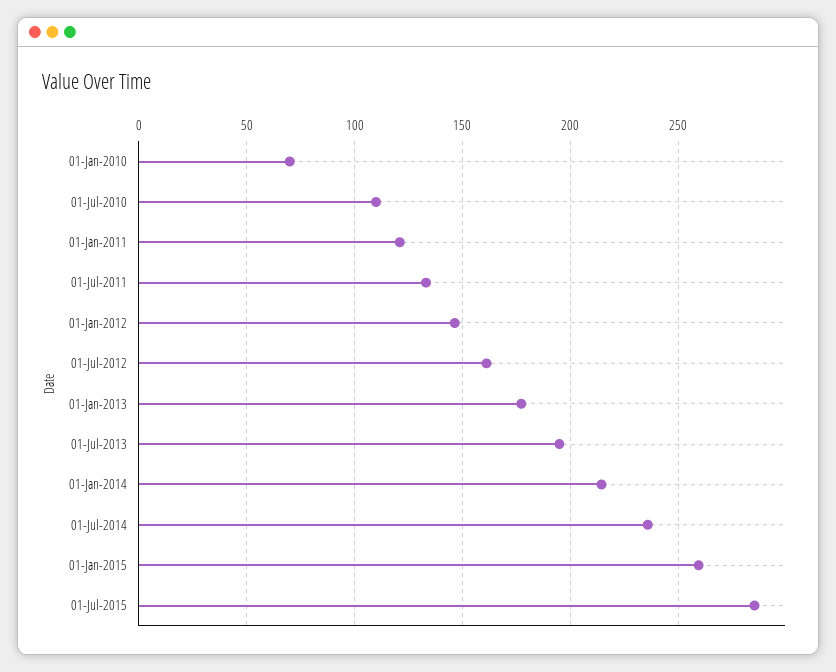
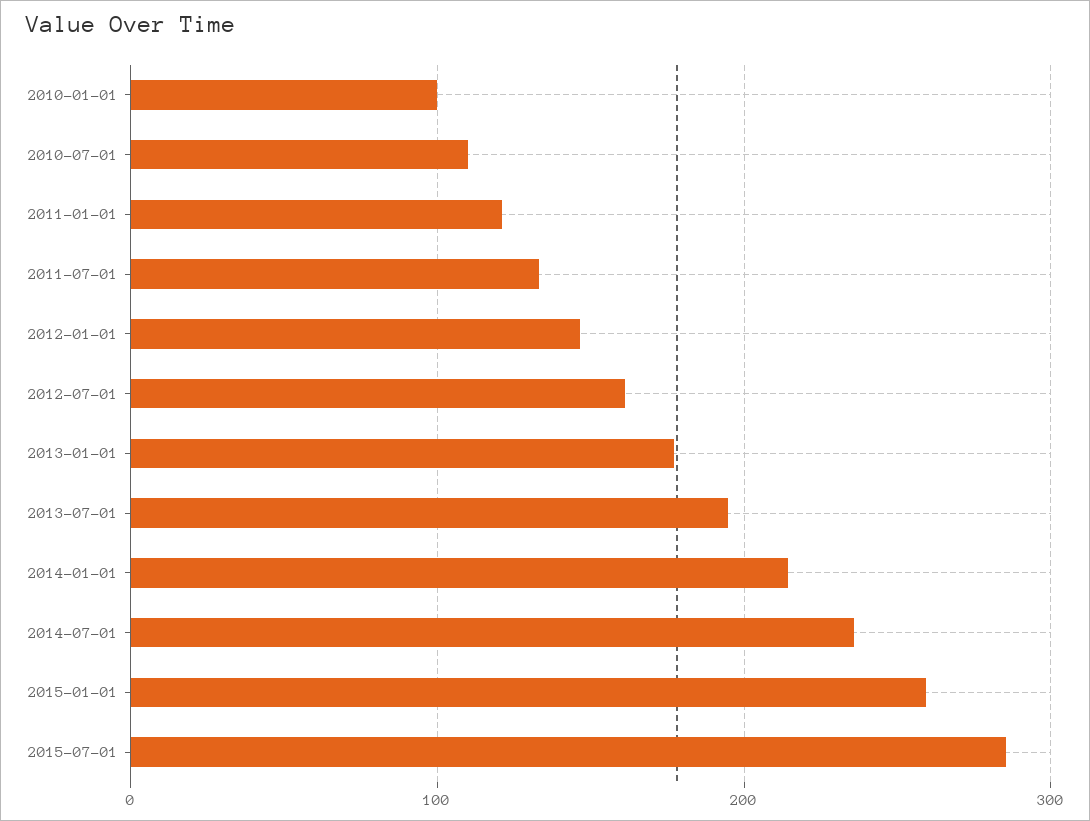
  {
-   "01-Jan-2010": 70,
+   "01-Jan-2010": 100,
    "01-Jul-2010": 110,
    "01-Jan-2011": 120,
    "01-Jul-2011": 135,
    "01-Jan-2012": 145,
    "01-Jul-2012": 160,
    "01-Jan-2013": 175,
    "01-Jul-2013": 195,
    "01-Jan-2014": 215,
    "01-Jul-2014": 235,
    "01-Jan-2015": 260,
    "01-Jul-2015": 285
  }

